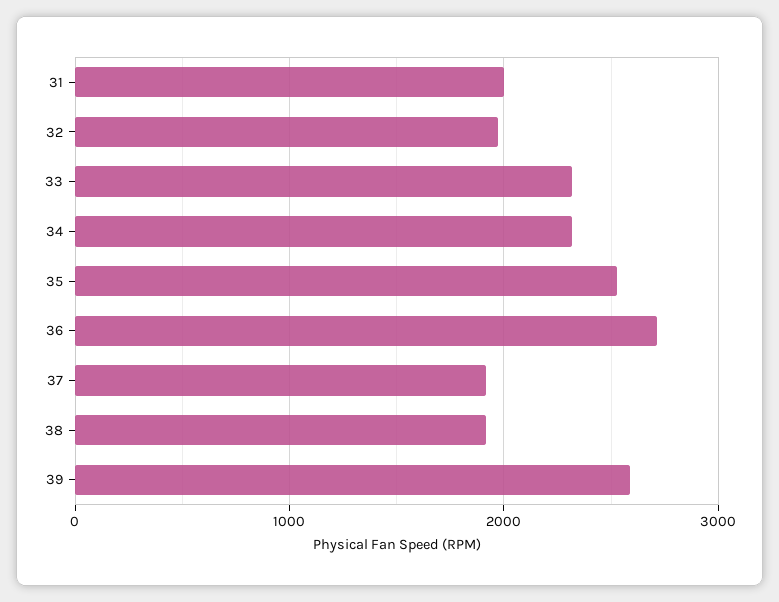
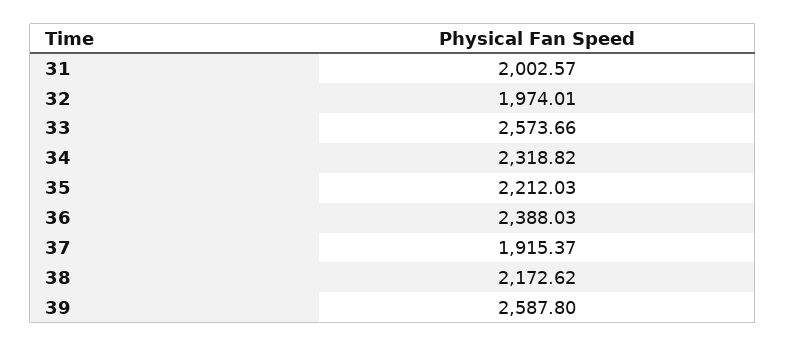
  {
    "31": 2002.57,
    "32": 1974.01,
-   "33": 2300,
+   "33": 2573.66,
    "34": 2318.82,
-   "35": 2500,
+   "35": 2212.03,
-   "36": 2700,
+   "36": 2388.03,
    "37": 1915.37,
-   "38": 1900,
+   "38": 2172.62,
    "39": 2587.8
  }

